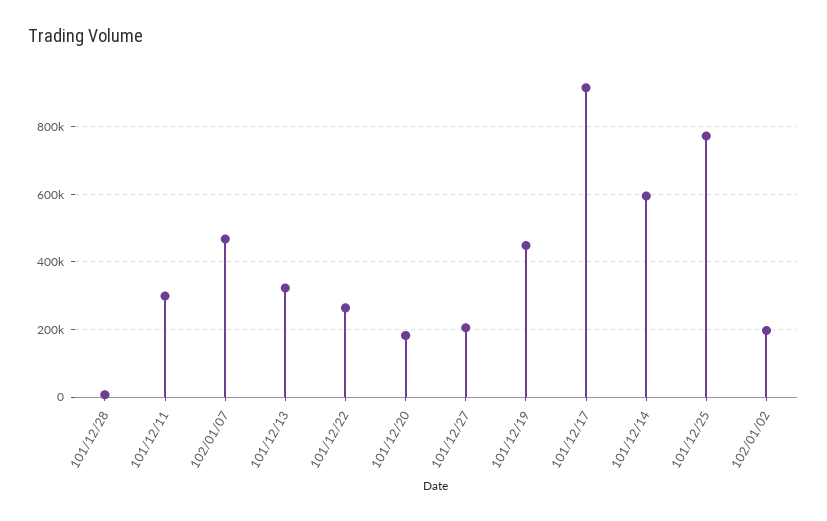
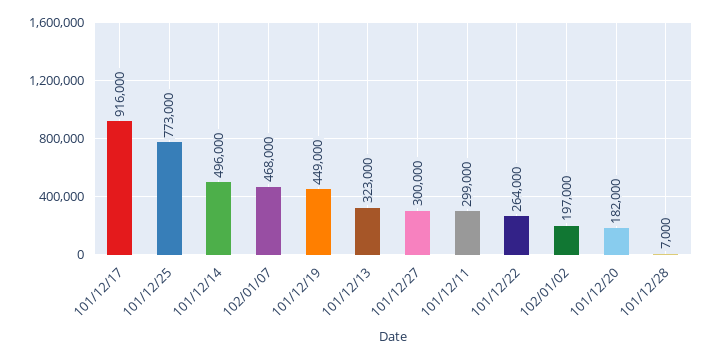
  {
    "101/12/28": 7000,
    "101/12/11": 299000,
    "102/01/07": 468000,
    "101/12/13": 323000,
    "101/12/22": 264000,
    "101/12/20": 182000,
-   "101/12/27": 200000,
+   "101/12/27": 300000,
    "101/12/19": 449000,
    "101/12/17": 916000,
-   "101/12/14": 600000,
+   "101/12/14": 496000,
    "101/12/25": 773000,
    "102/01/02": 197000
  }

